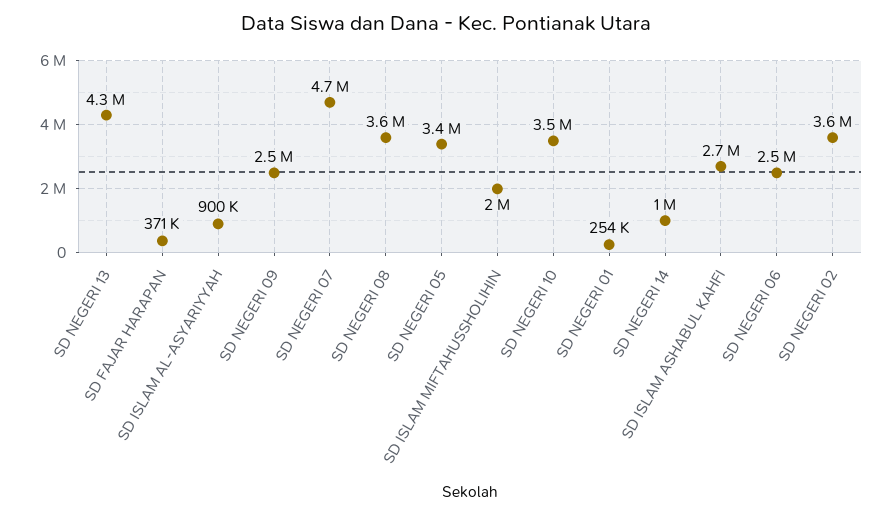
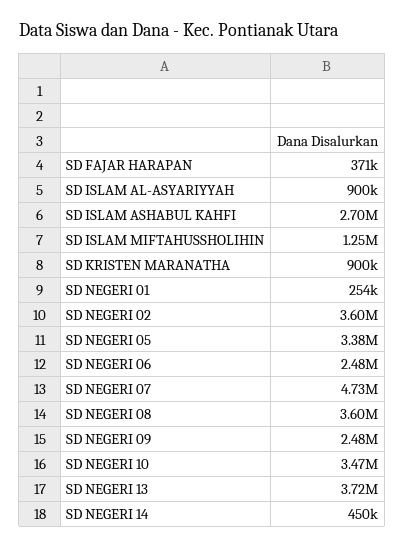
  {
-   "SD NEGERI 13": 4300000,
+   "SD NEGERI 13": 3720000,
    "SD FAJAR HARAPAN": 371000,
    "SD ISLAM AL-ASYARIYYAH": 900000,
    "SD NEGERI 09": 2480000,
    "SD NEGERI 07": 4730000,
    "SD NEGERI 08": 3600000,
    "SD NEGERI 05": 3380000,
-   "SD ISLAM MIFTAHUSSHOLIHIN": 2000000,
+   "SD ISLAM MIFTAHUSSHOLIHIN": 1250000,
    "SD NEGERI 10": 3470000,
    "SD NEGERI 01": 254000,
-   "SD NEGERI 14": 1000000,
+   "SD NEGERI 14": 450000,
    "SD ISLAM ASHABUL KAHFI": 2700000,
    "SD NEGERI 06": 2480000,
-   "SD NEGERI 02": 3600000
+   "SD NEGERI 02": 3600000,
+   "SD KRISTEN MARANATHA": 900000
  }

